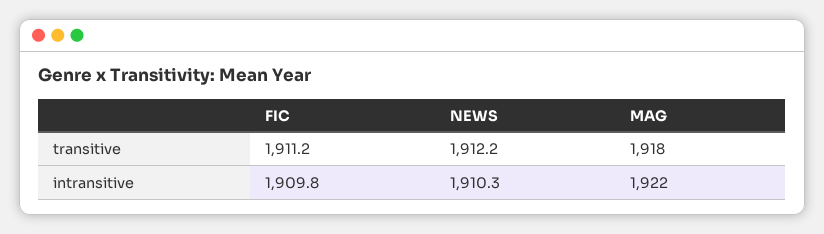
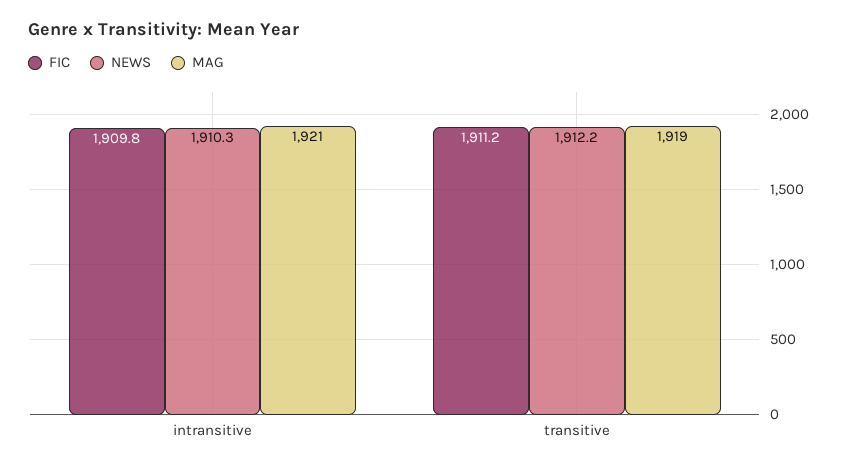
  {
    "FIC": {
      "transitive": 1911.2,
      "intransitive": 1909.8
    },
    "NEWS": {
      "transitive": 1912.2,
      "intransitive": 1910.3
    },
    "MAG": {
-     "transitive": 1918,
+     "transitive": 1919,
-     "intransitive": 1922
+     "intransitive": 1921
    }
  }

